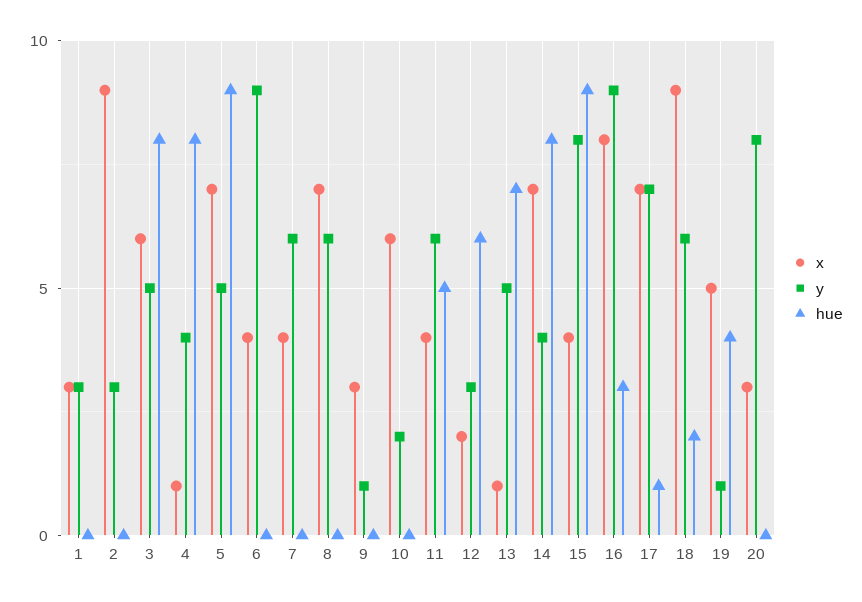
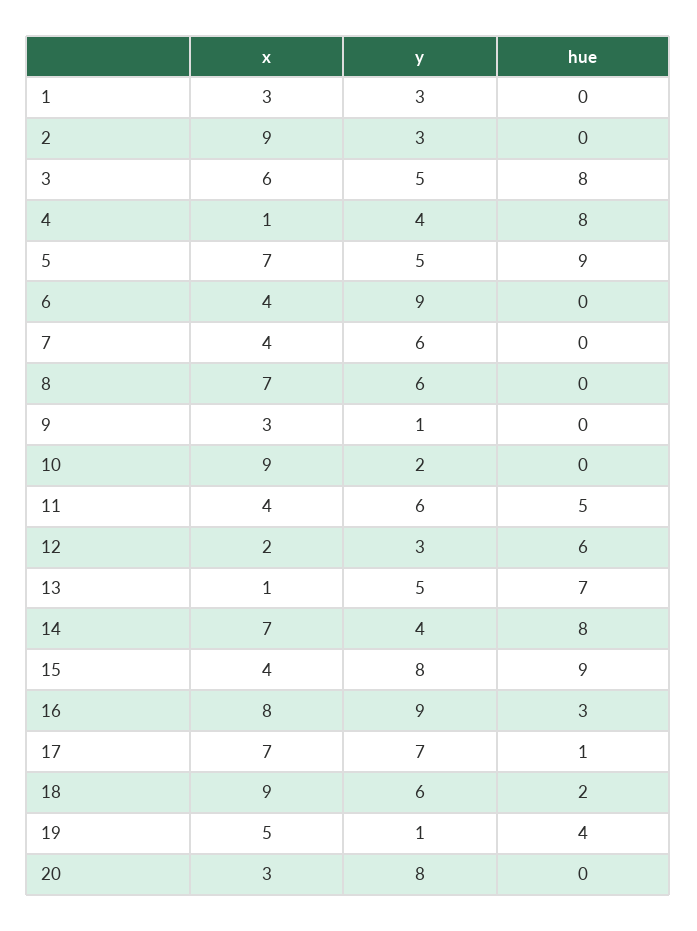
  {
    "x": {
      "1": 3,
      "2": 9,
      "3": 6,
      "4": 1,
      "5": 7,
      "6": 4,
      "7": 4,
      "8": 7,
      "9": 3,
-     "10": 6,
+     "10": 9,
      "11": 4,
      "12": 2,
      "13": 1,
      "14": 7,
      "15": 4,
      "16": 8,
      "17": 7,
      "18": 9,
      "19": 5,
      "20": 3
    },
    "y": {
      "1": 3,
      "2": 3,
      "3": 5,
      "4": 4,
      "5": 5,
      "6": 9,
      "7": 6,
      "8": 6,
      "9": 1,
      "10": 2,
      "11": 6,
      "12": 3,
      "13": 5,
      "14": 4,
      "15": 8,
      "16": 9,
      "17": 7,
      "18": 6,
      "19": 1,
      "20": 8
    },
    "hue": {
      "1": 0,
      "2": 0,
      "3": 8,
      "4": 8,
      "5": 9,
      "6": 0,
      "7": 0,
      "8": 0,
      "9": 0,
      "10": 0,
      "11": 5,
      "12": 6,
      "13": 7,
      "14": 8,
      "15": 9,
      "16": 3,
      "17": 1,
      "18": 2,
      "19": 4,
      "20": 0
    }
  }

